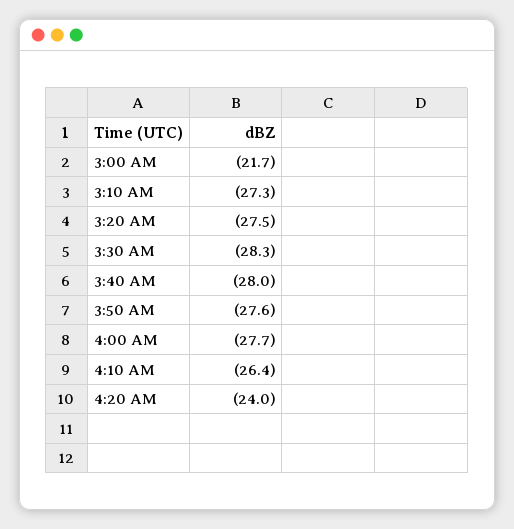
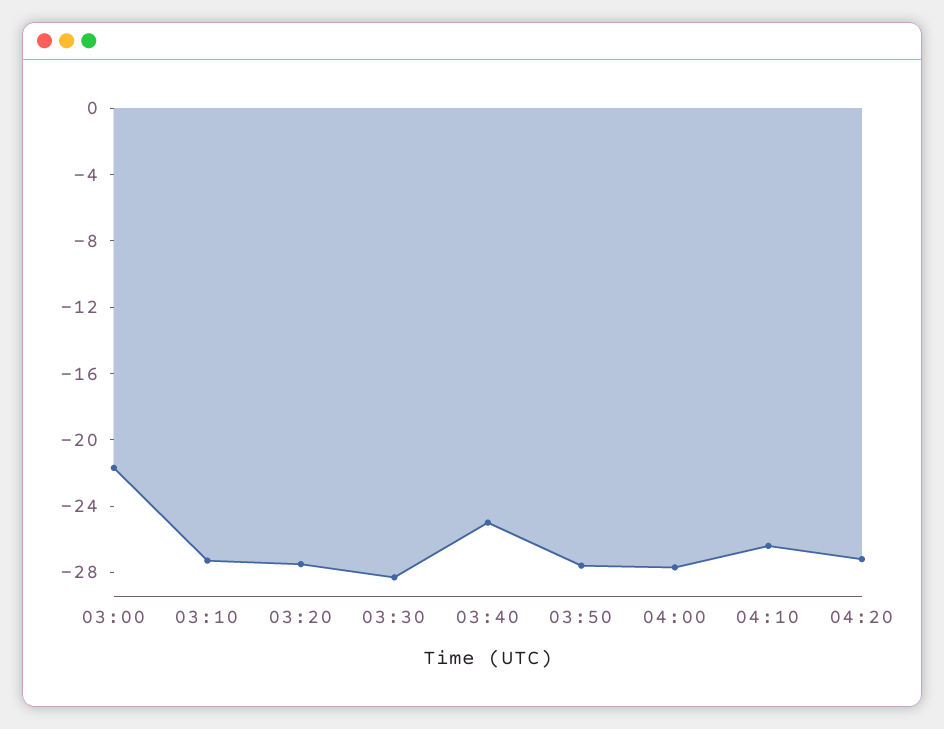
  {
    "3:00 AM": -21.7,
    "3:10 AM": -27.3,
    "3:20 AM": -27.5,
    "3:30 AM": -28.3,
-   "3:40 AM": -28,
+   "3:40 AM": -25,
    "3:50 AM": -27.6,
    "4:00 AM": -27.7,
    "4:10 AM": -26.4,
-   "4:20 AM": -24
+   "4:20 AM": -27
  }

